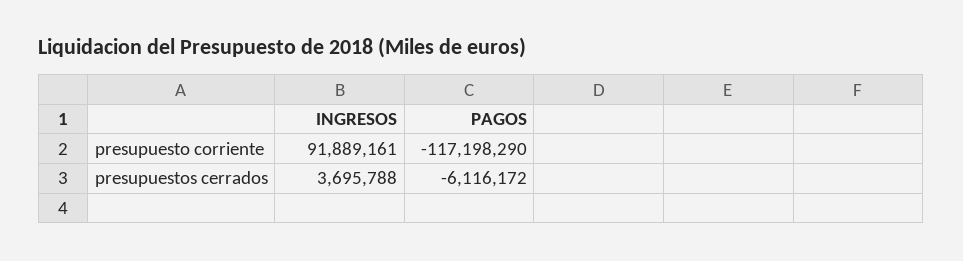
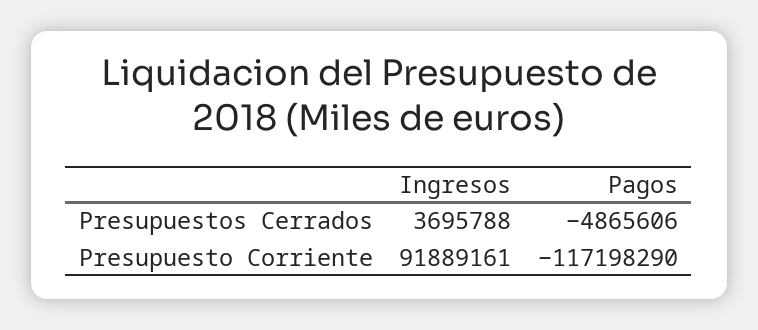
  {
    "INGRESOS": {
      "presupuesto corriente": 91889161,
      "presupuestos cerrados": 3695788
    },
    "PAGOS": {
      "presupuesto corriente": -117198290,
-     "presupuestos cerrados": -6116172
+     "presupuestos cerrados": -4865606
    }
  }

